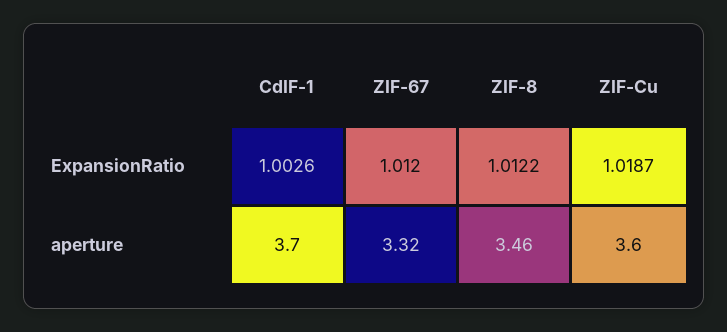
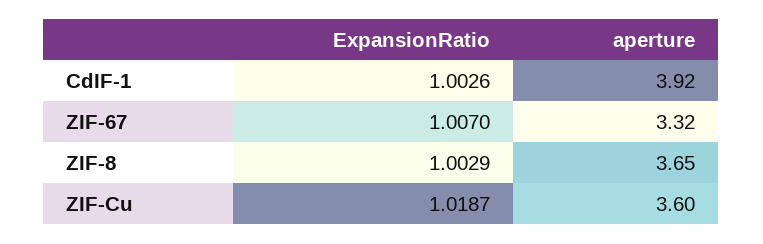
  {
    "CdIF-1": {
      "ExpansionRatio": 1.0026,
-     "aperture": 3.7
+     "aperture": 3.92
    },
    "ZIF-67": {
-     "ExpansionRatio": 1.012,
+     "ExpansionRatio": 1.007,
      "aperture": 3.32
    },
    "ZIF-8": {
-     "ExpansionRatio": 1.0122,
+     "ExpansionRatio": 1.0029,
-     "aperture": 3.46
+     "aperture": 3.65
    },
    "ZIF-Cu": {
      "ExpansionRatio": 1.0187,
      "aperture": 3.6
    }
  }

